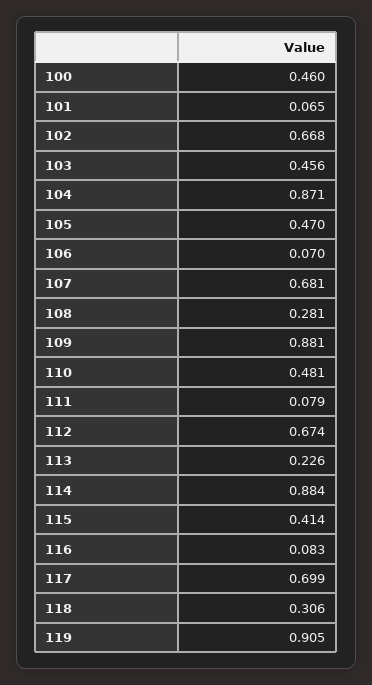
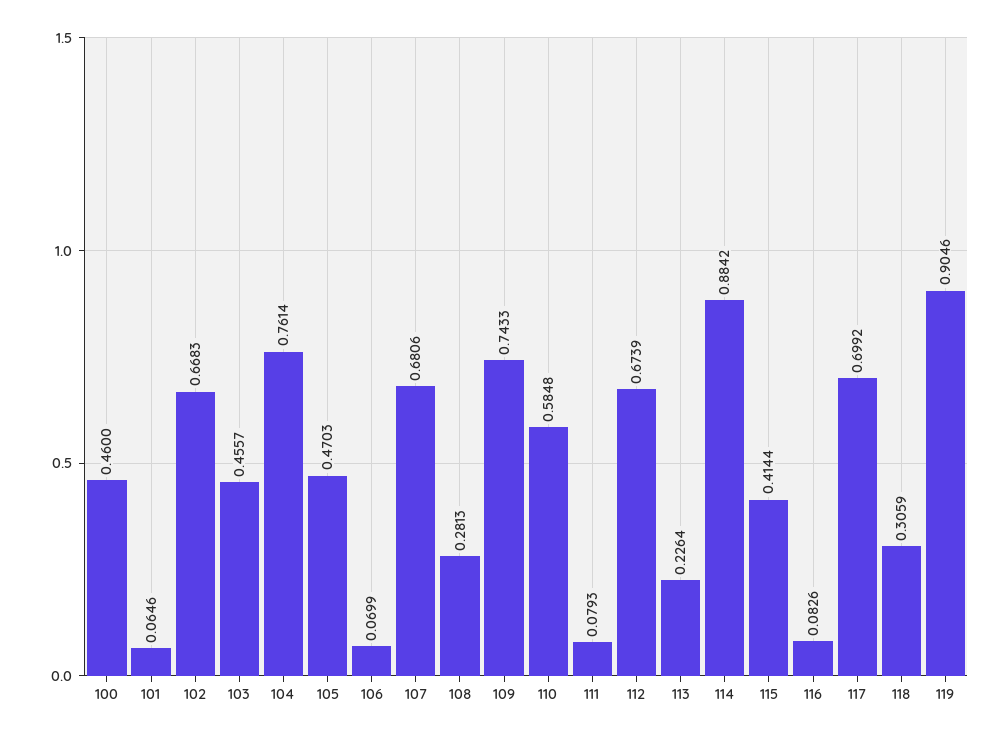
  {
    "100": 0.46,
    "101": 0.0646,
    "102": 0.6683,
    "103": 0.4557,
-   "104": 0.871,
+   "104": 0.7614,
    "105": 0.4703,
    "106": 0.0699,
    "107": 0.6806,
    "108": 0.2813,
-   "109": 0.881,
+   "109": 0.7433,
-   "110": 0.481,
+   "110": 0.5848,
    "111": 0.0793,
    "112": 0.6739,
    "113": 0.2264,
    "114": 0.8842,
    "115": 0.4144,
    "116": 0.0826,
    "117": 0.6992,
    "118": 0.3059,
    "119": 0.9046
  }

